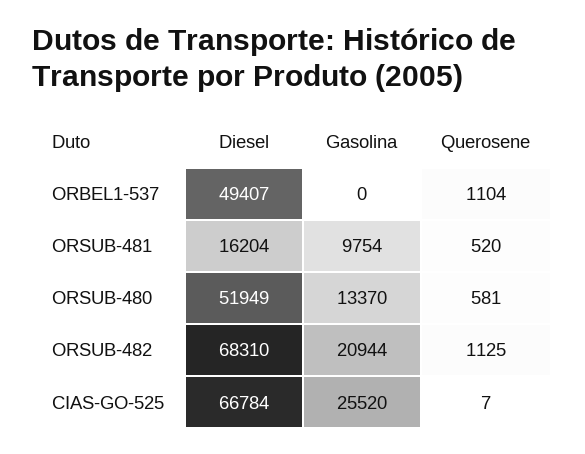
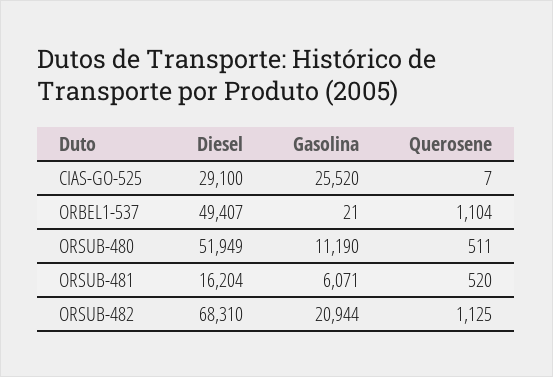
  {
    "Diesel": {
      "ORBEL1-537": 49407,
      "ORSUB-481": 16204,
      "ORSUB-480": 51949,
      "ORSUB-482": 68310,
-     "CIAS-GO-525": 66784
+     "CIAS-GO-525": 29100
    },
    "Gasolina": {
-     "ORBEL1-537": 0,
+     "ORBEL1-537": 21,
-     "ORSUB-481": 9754,
+     "ORSUB-481": 6071,
-     "ORSUB-480": 13370,
+     "ORSUB-480": 11190,
      "ORSUB-482": 20944,
      "CIAS-GO-525": 25520
    },
    "Querosene": {
      "ORBEL1-537": 1104,
      "ORSUB-481": 520,
-     "ORSUB-480": 581,
+     "ORSUB-480": 511,
      "ORSUB-482": 1125,
      "CIAS-GO-525": 7
    }
  }

